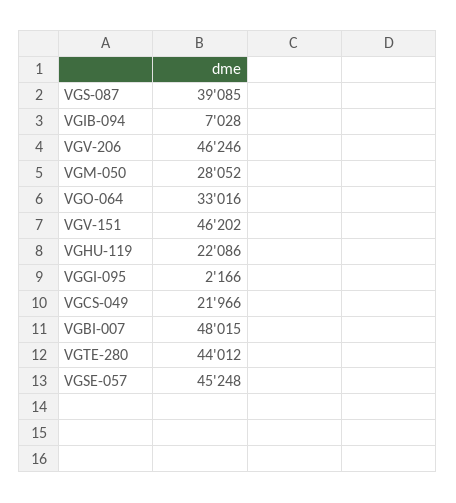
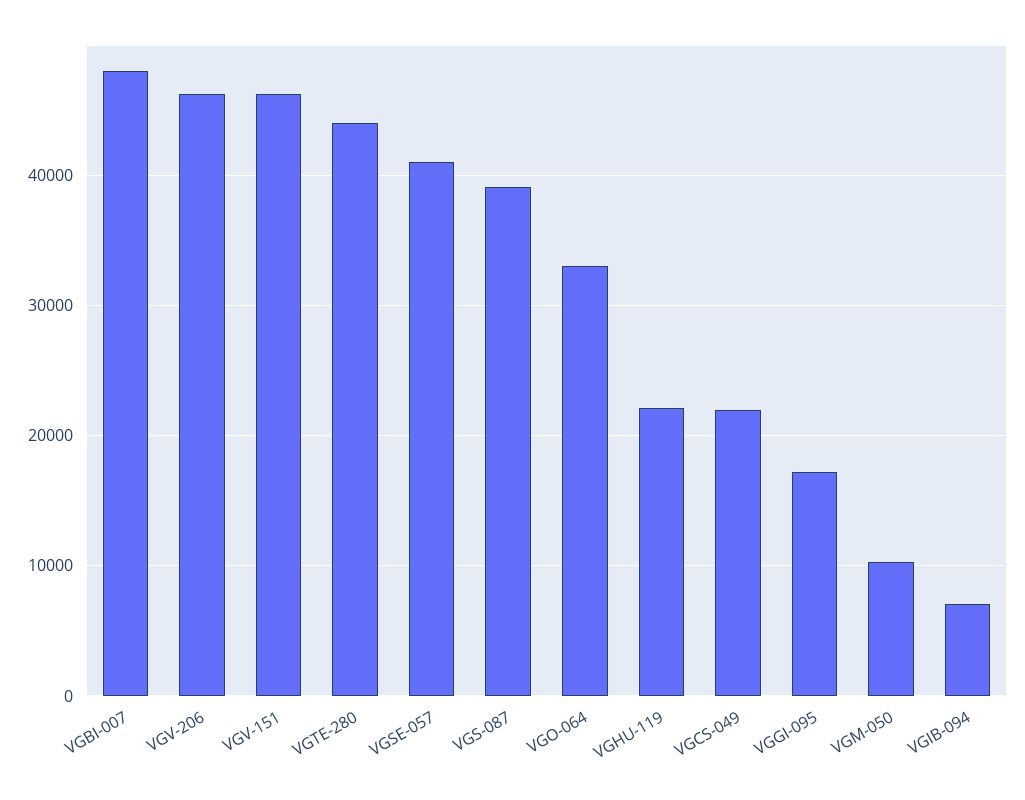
  {
    "VGS-087": 39085,
    "VGIB-094": 7028,
    "VGV-206": 46246,
-   "VGM-050": 28052,
+   "VGM-050": 10000,
    "VGO-064": 33016,
    "VGV-151": 46202,
    "VGHU-119": 22086,
-   "VGGI-095": 2166,
+   "VGGI-095": 17000,
    "VGCS-049": 21966,
    "VGBI-007": 48015,
    "VGTE-280": 44012,
-   "VGSE-057": 45248
+   "VGSE-057": 41000
  }

